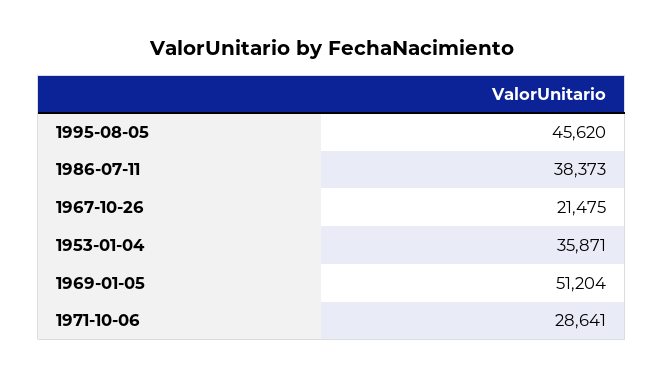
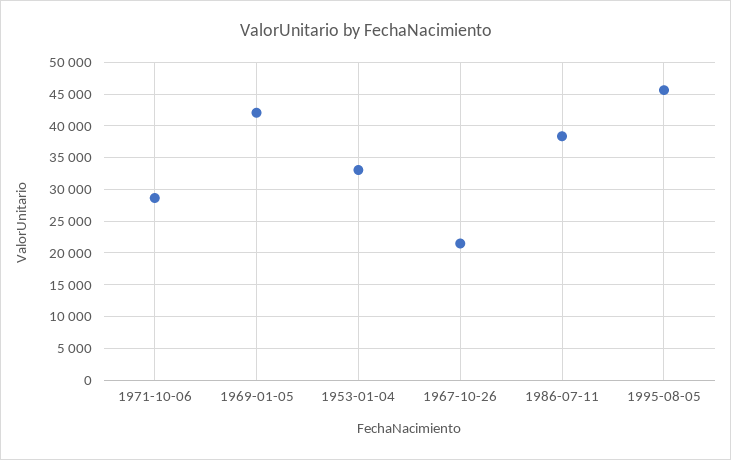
  {
    "1995-08-05": 45620,
    "1986-07-11": 38373,
    "1967-10-26": 21475,
-   "1953-01-04": 35871,
+   "1953-01-04": 33000,
-   "1969-01-05": 51204,
+   "1969-01-05": 42000,
    "1971-10-06": 28641
  }

